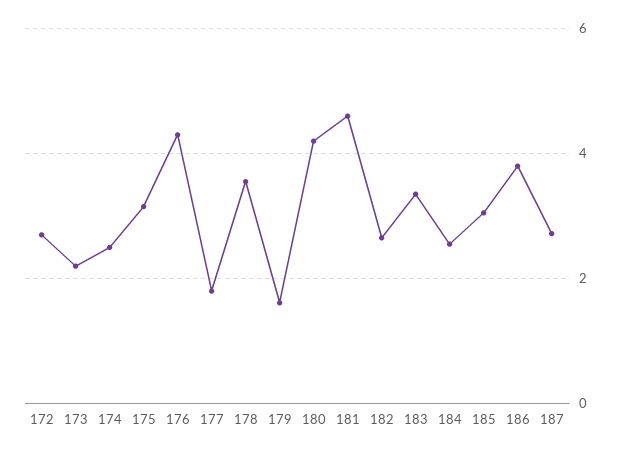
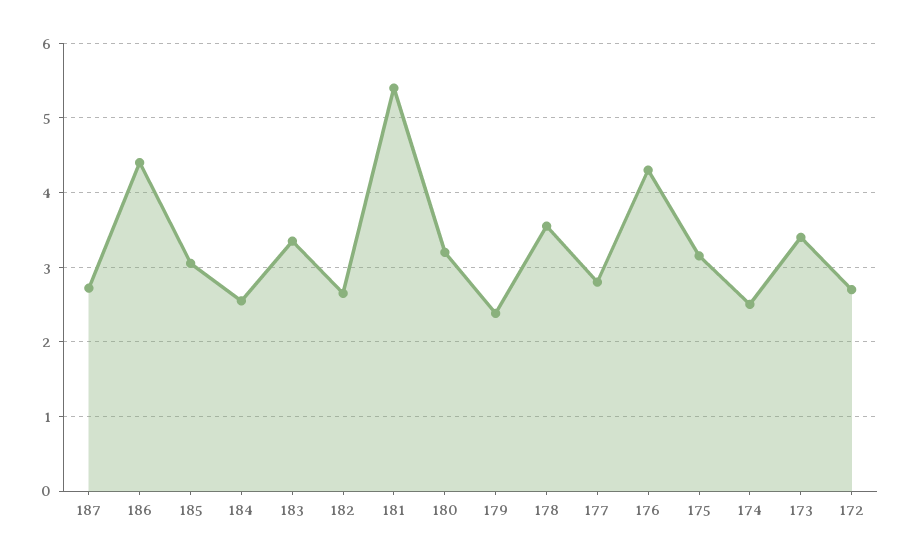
  {
    "172": 2.7,
-   "173": 2.2,
+   "173": 3.4,
    "174": 2.5,
    "175": 3.2,
    "176": 4.3,
-   "177": 1.8,
+   "177": 2.8,
    "178": 3.6,
-   "179": 1.6,
+   "179": 2.4,
-   "180": 4.2,
+   "180": 3.2,
-   "181": 4.6,
+   "181": 5.4,
    "182": 2.7,
    "183": 3.4,
    "184": 2.6,
    "185": 3.1,
-   "186": 3.8,
+   "186": 4.4,
    "187": 2.7
  }

